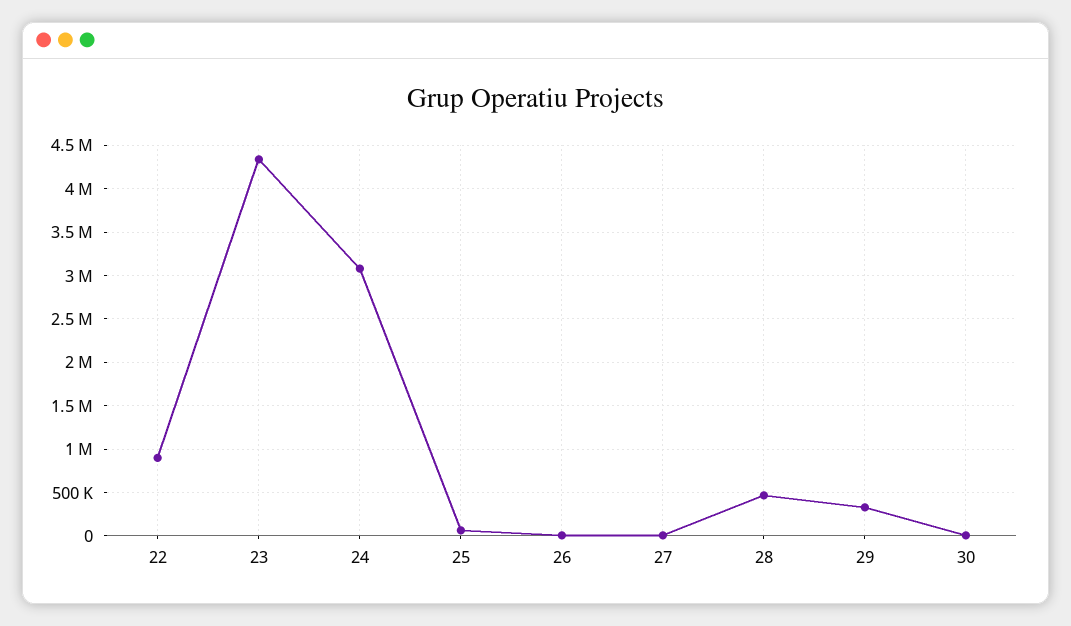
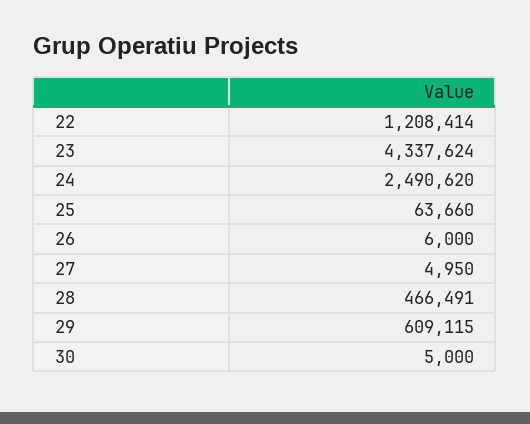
  {
-   "22": 900000,
+   "22": 1208414,
    "23": 4337624,
-   "24": 3100000,
+   "24": 2490620,
    "25": 63660,
    "26": 6000,
    "27": 4950,
    "28": 466491,
-   "29": 300000,
+   "29": 609115,
    "30": 5000
  }

